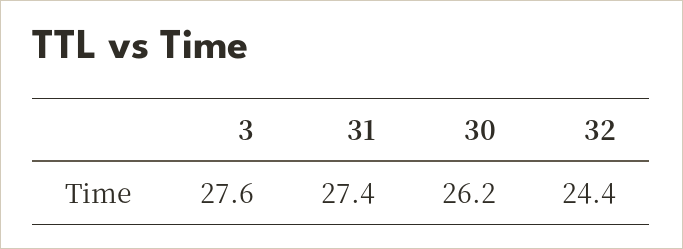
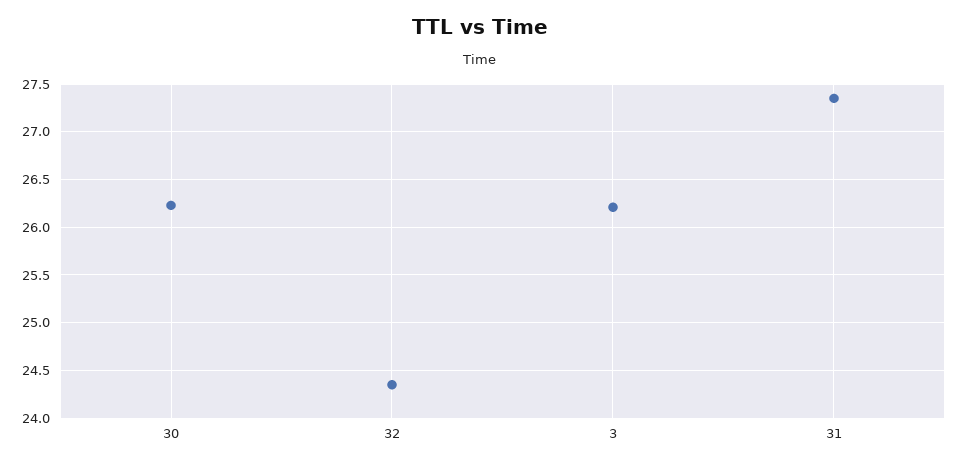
  {
-   "3": 27.6,
+   "3": 26.2,
    "31": 27.4,
    "30": 26.2,
    "32": 24.4
  }

